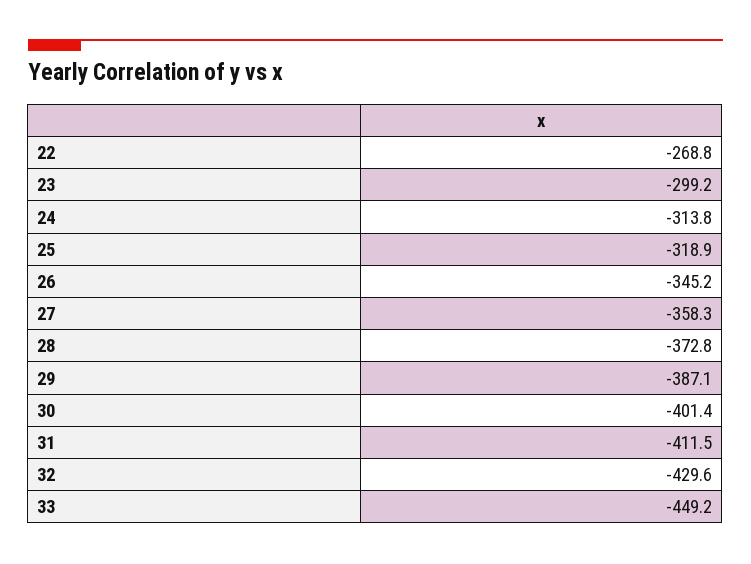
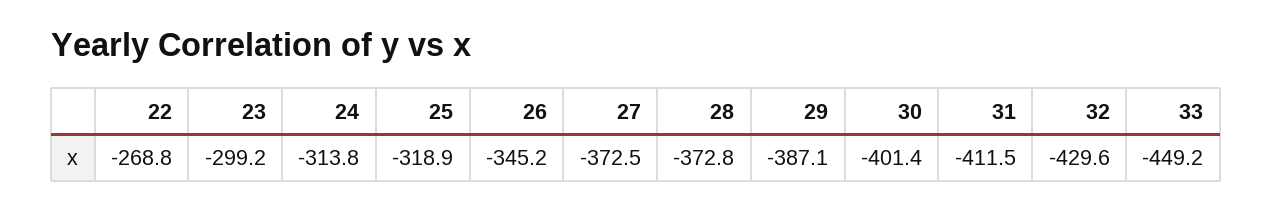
  {
    "22": -268.8,
    "23": -299.2,
    "24": -313.8,
    "25": -318.9,
    "26": -345.2,
-   "27": -358.3,
+   "27": -372.5,
    "28": -372.8,
    "29": -387.1,
    "30": -401.4,
    "31": -411.5,
    "32": -429.6,
    "33": -449.2
  }

